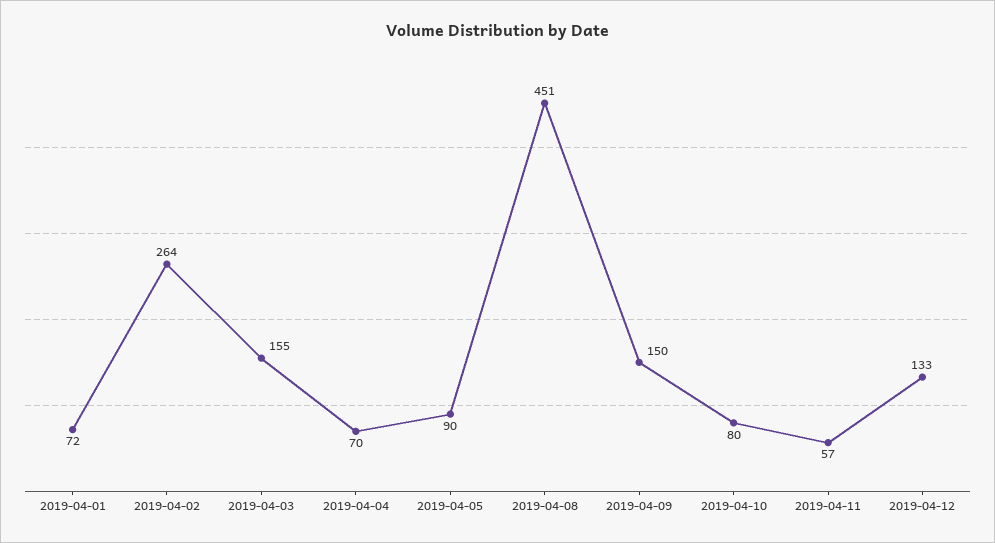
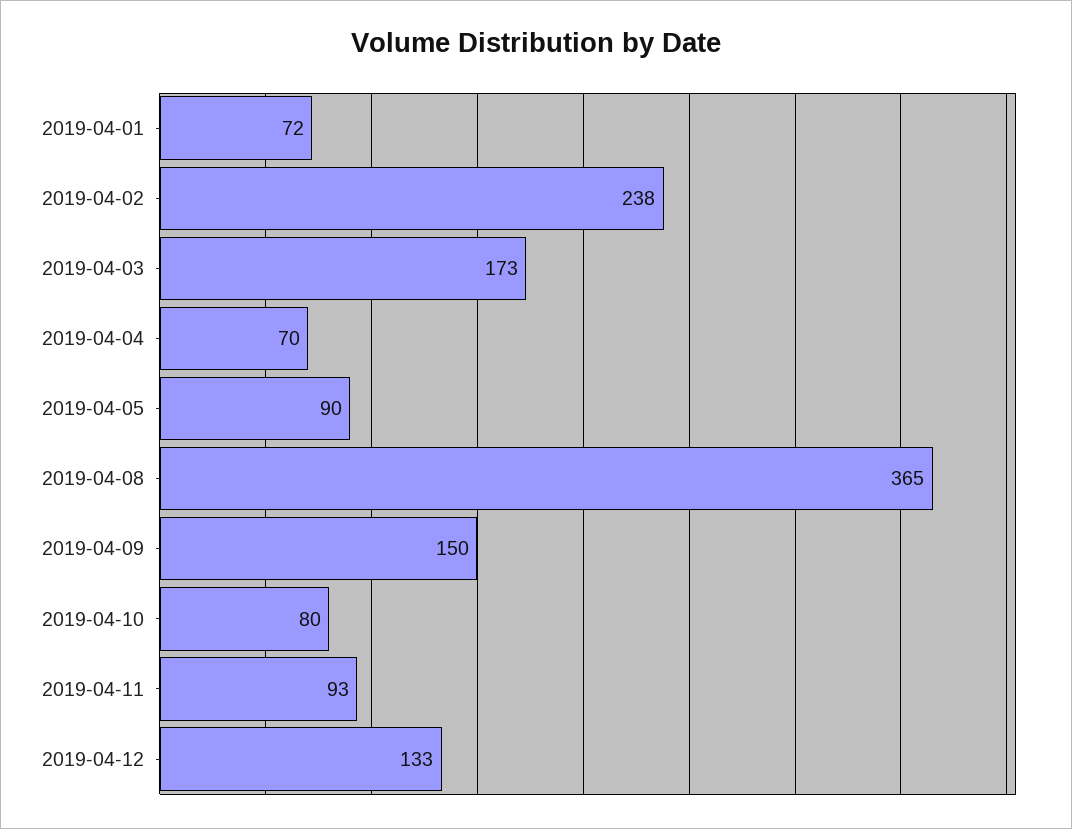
  {
    "2019-04-01": 72,
-   "2019-04-02": 264,
+   "2019-04-02": 238,
-   "2019-04-03": 155,
+   "2019-04-03": 173,
    "2019-04-04": 70,
    "2019-04-05": 90,
-   "2019-04-08": 451,
+   "2019-04-08": 365,
    "2019-04-09": 150,
    "2019-04-10": 80,
-   "2019-04-11": 57,
+   "2019-04-11": 93,
    "2019-04-12": 133
  }

